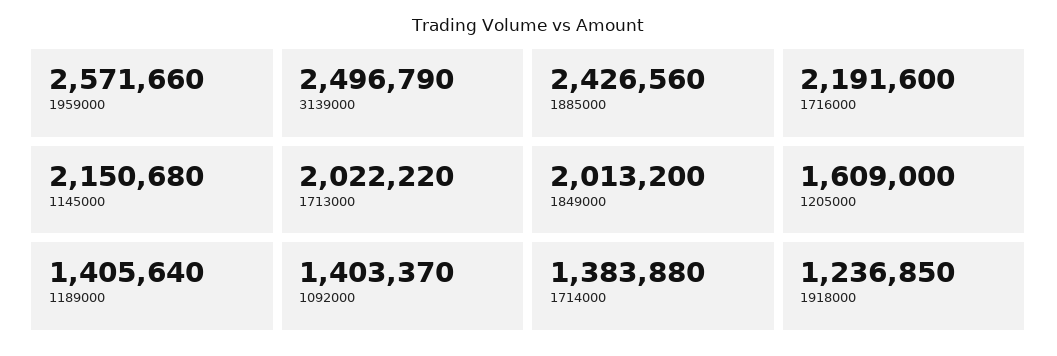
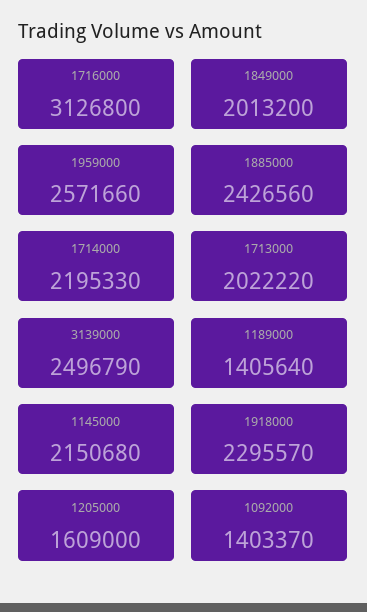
  {
    "1959000": 2571660,
    "3139000": 2496790,
    "1885000": 2426560,
-   "1716000": 2191600,
+   "1716000": 3126800,
    "1145000": 2150680,
    "1713000": 2022220,
    "1849000": 2013200,
    "1205000": 1609000,
    "1189000": 1405640,
    "1092000": 1403370,
-   "1714000": 1383880,
+   "1714000": 2195330,
-   "1918000": 1236850
+   "1918000": 2295570
  }

